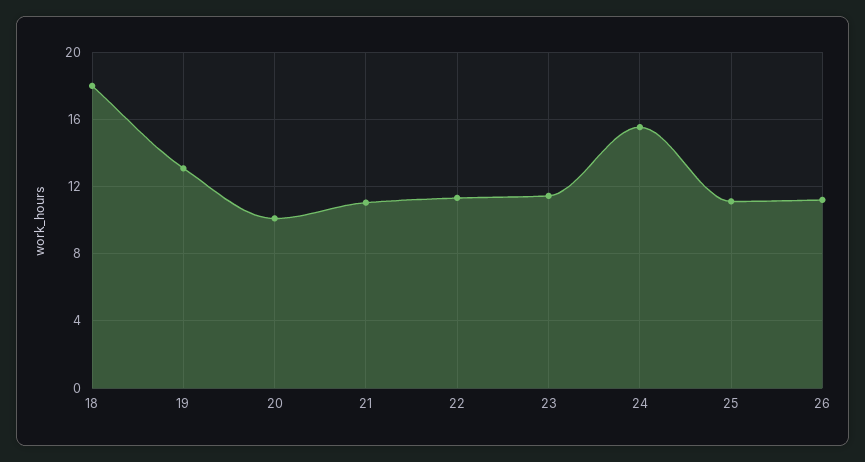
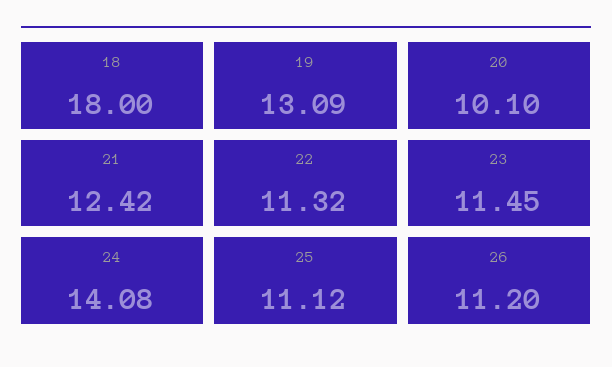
  {
    "18": 18,
    "19": 13.09,
    "20": 10.1,
-   "21": 11,
+   "21": 12.42,
    "22": 11.32,
    "23": 11.45,
-   "24": 15.5,
+   "24": 14.08,
    "25": 11.12,
    "26": 11.2
  }

